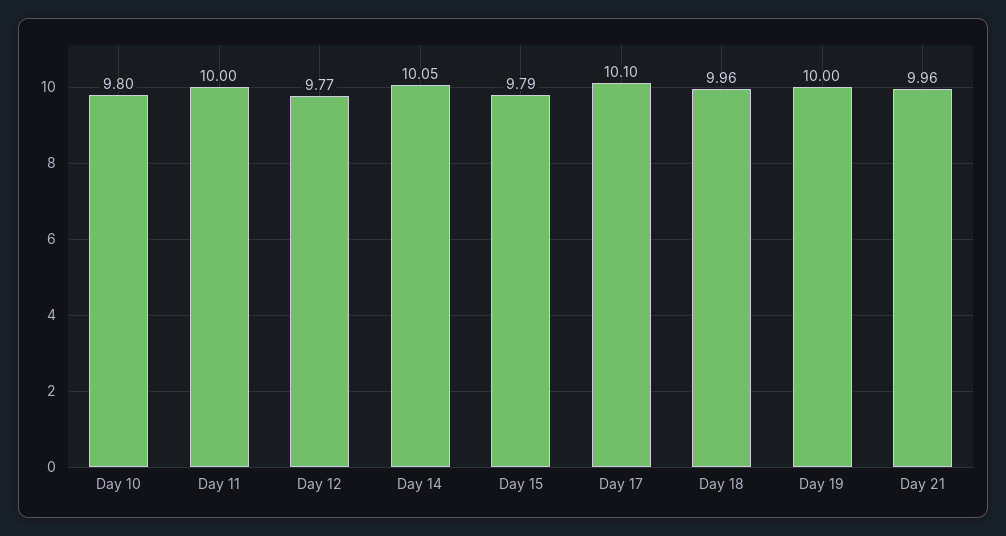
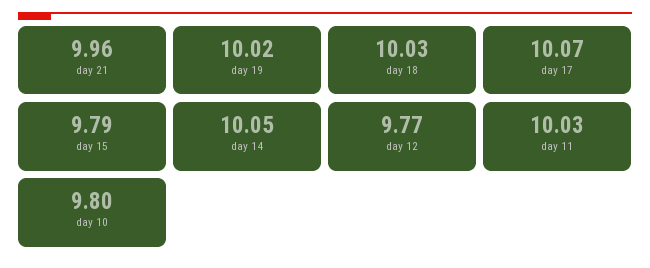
  {
    "Day 10": 9.8,
-   "Day 11": 10,
+   "Day 11": 10.03,
    "Day 12": 9.77,
    "Day 14": 10.05,
    "Day 15": 9.79,
-   "Day 17": 10.1,
+   "Day 17": 10.07,
-   "Day 18": 9.96,
+   "Day 18": 10.03,
-   "Day 19": 10,
+   "Day 19": 10.02,
    "Day 21": 9.96
  }

